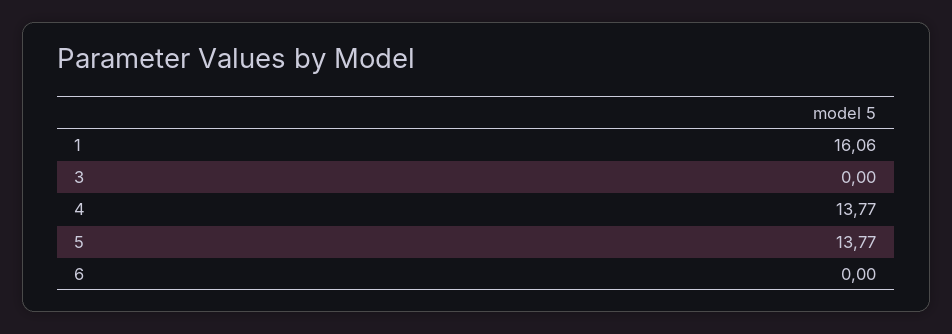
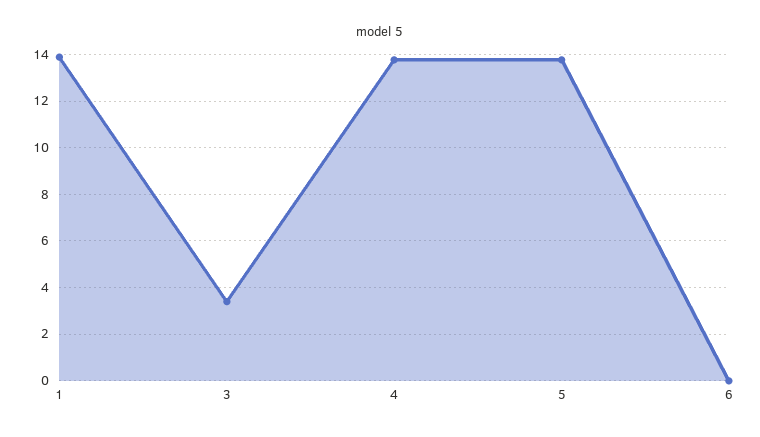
  {
-   "1": 16.06,
+   "1": 14,
-   "3": 0,
+   "3": 3.5,
    "4": 13.77,
    "5": 13.77,
    "6": 0
  }

